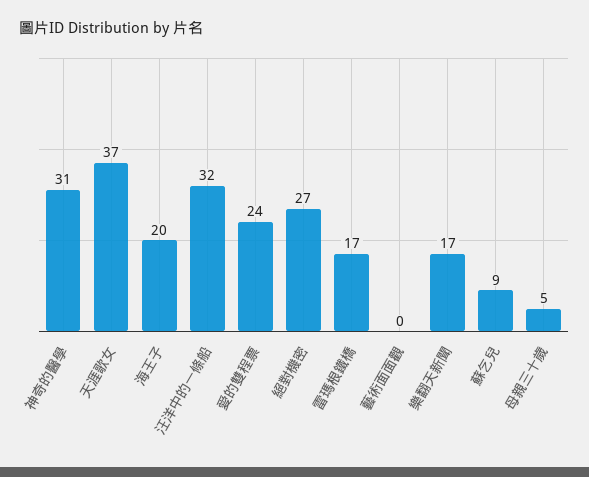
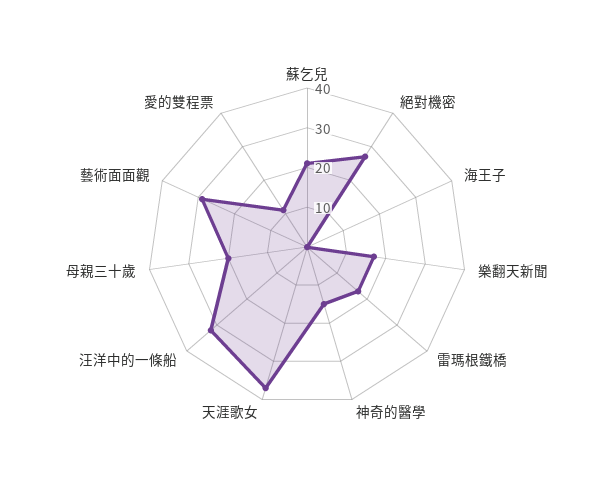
  {
-   "神奇的醫學": 31,
+   "神奇的醫學": 15,
    "天涯歌女": 37,
-   "海王子": 20,
+   "海王子": 0,
    "汪洋中的一條船": 32,
-   "愛的雙程票": 24,
+   "愛的雙程票": 10,
    "絕對機密": 27,
    "雷瑪根鐵橋": 17,
-   "藝術面面觀": 0,
+   "藝術面面觀": 30,
    "樂翻天新聞": 17,
-   "蘇乞兒": 9,
+   "蘇乞兒": 20,
-   "母親三十歲": 5
+   "母親三十歲": 20
  }

